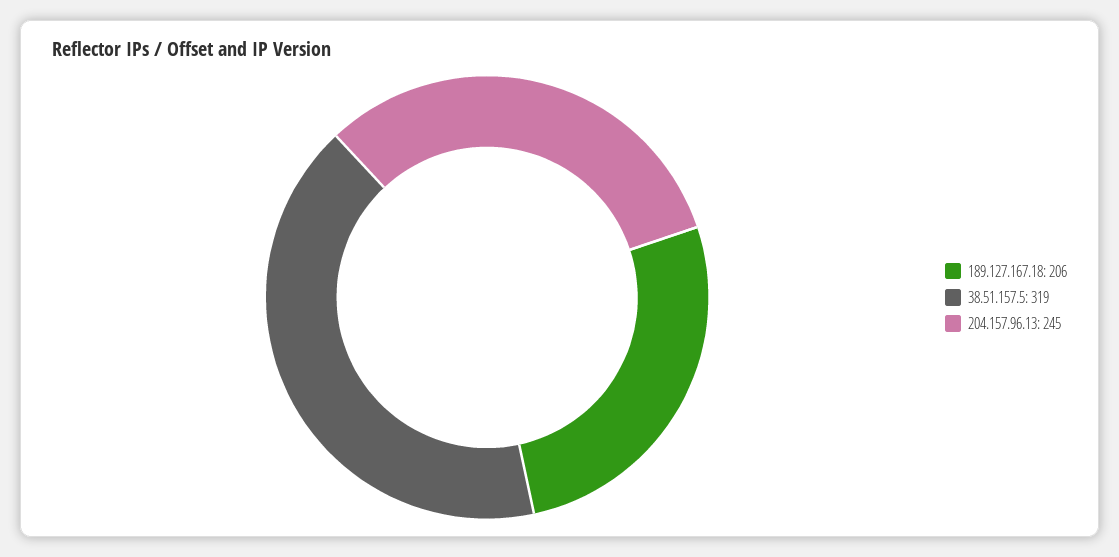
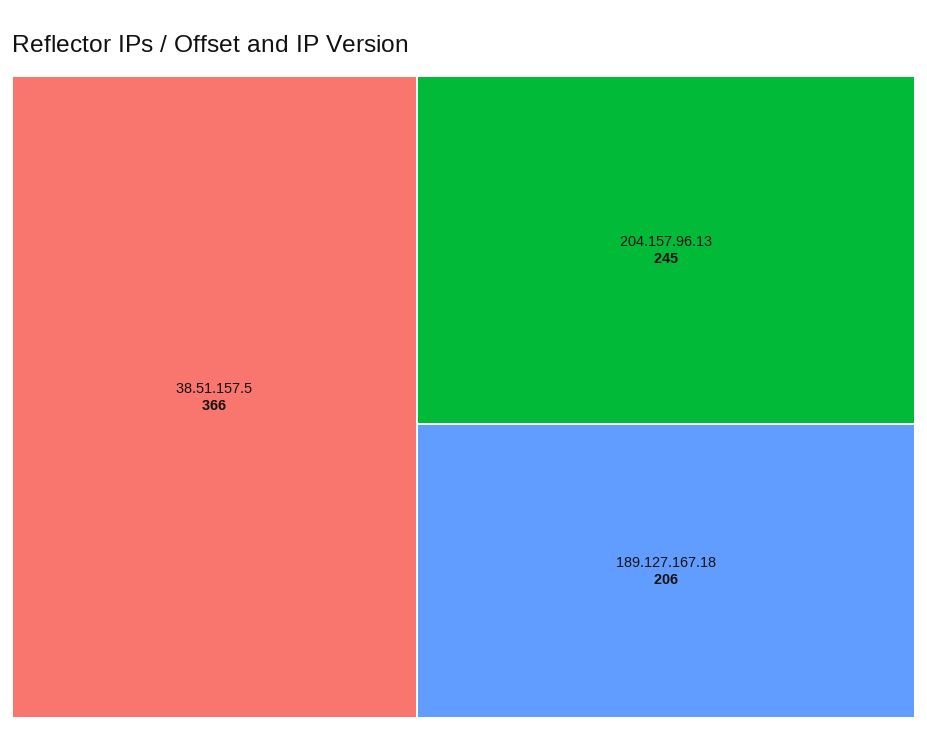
  {
    "189.127.167.18": 206,
-   "38.51.157.5": 319,
+   "38.51.157.5": 366,
    "204.157.96.13": 245
  }

